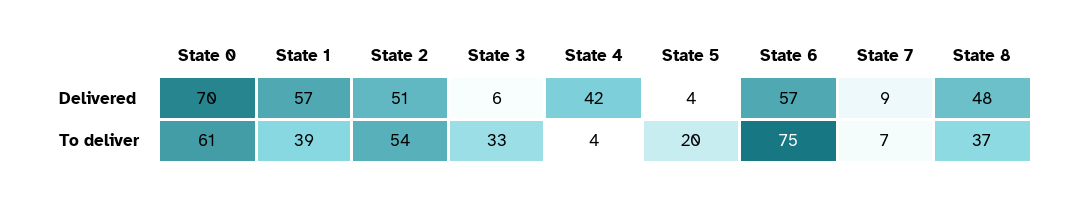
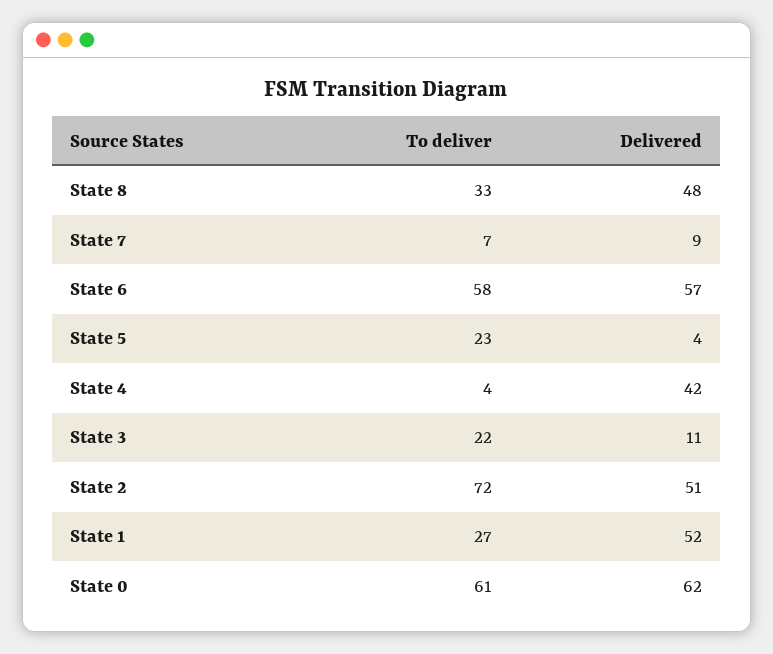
  {
    "State 0": {
-     "Delivered": 70,
+     "Delivered": 62,
      "To deliver": 61
    },
    "State 1": {
-     "Delivered": 57,
+     "Delivered": 52,
-     "To deliver": 39
+     "To deliver": 27
    },
    "State 2": {
      "Delivered": 51,
-     "To deliver": 54
+     "To deliver": 72
    },
    "State 3": {
-     "Delivered": 6,
+     "Delivered": 11,
-     "To deliver": 33
+     "To deliver": 22
    },
    "State 4": {
      "Delivered": 42,
      "To deliver": 4
    },
    "State 5": {
      "Delivered": 4,
-     "To deliver": 20
+     "To deliver": 23
    },
    "State 6": {
      "Delivered": 57,
-     "To deliver": 75
+     "To deliver": 58
    },
    "State 7": {
      "Delivered": 9,
      "To deliver": 7
    },
    "State 8": {
      "Delivered": 48,
-     "To deliver": 37
+     "To deliver": 33
    }
  }

